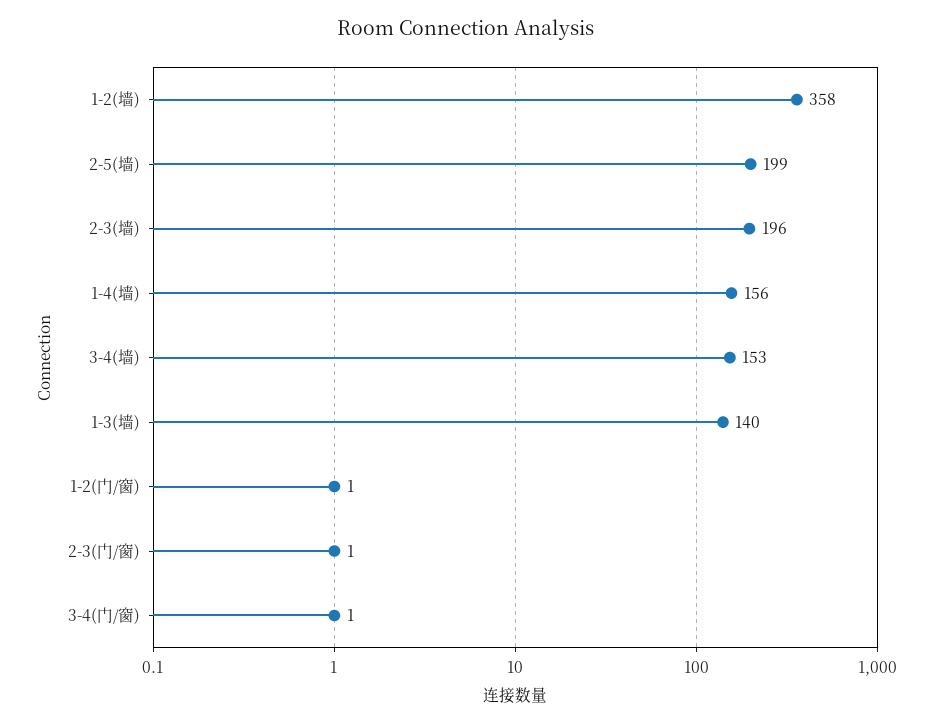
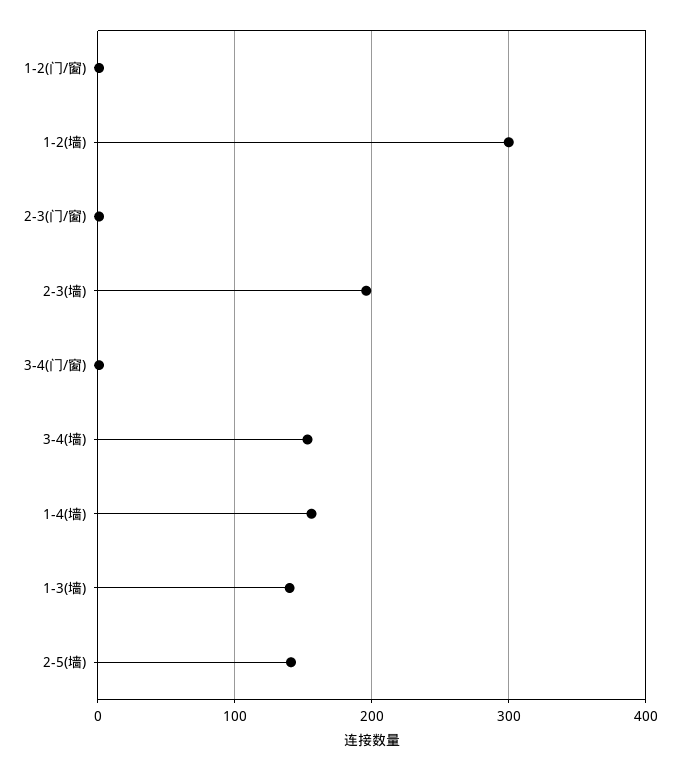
  {
-   "1-2(墙)": 358,
+   "1-2(墙)": 300,
-   "2-5(墙)": 199,
+   "2-5(墙)": 140,
    "2-3(墙)": 196,
    "1-4(墙)": 156,
    "3-4(墙)": 153,
    "1-3(墙)": 140,
    "1-2(门/窗)": 1,
    "2-3(门/窗)": 1,
    "3-4(门/窗)": 1
  }

